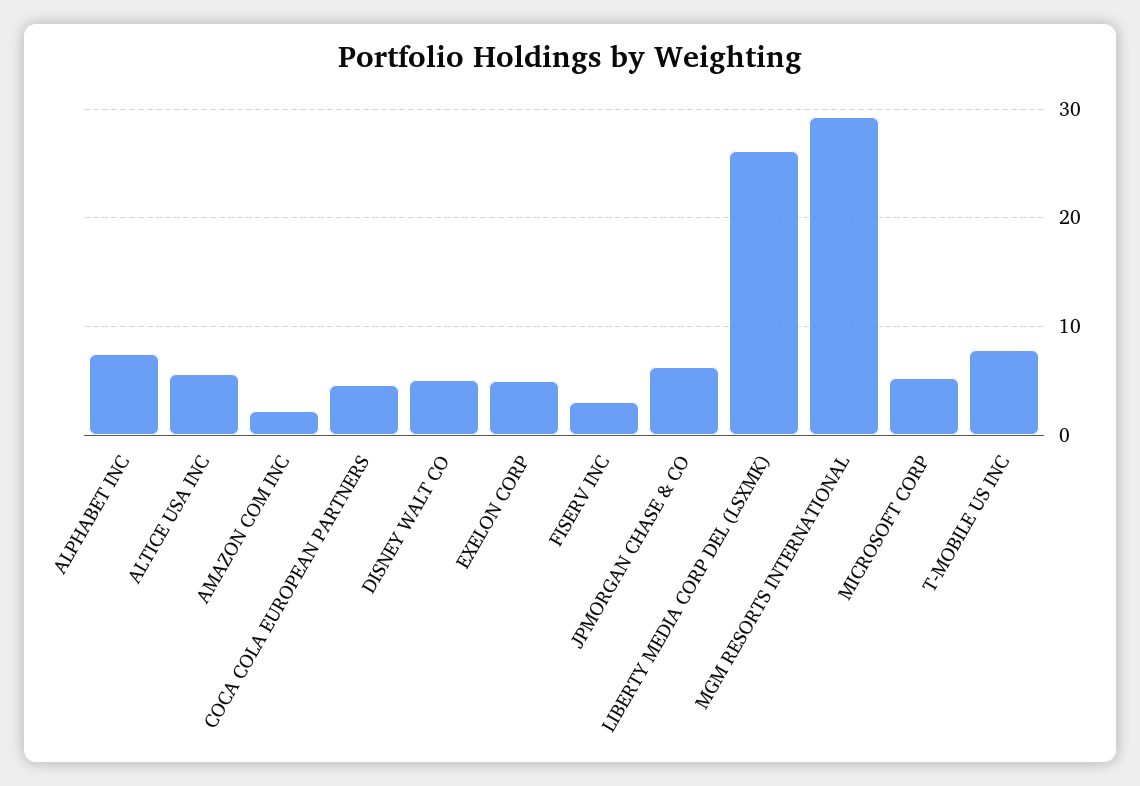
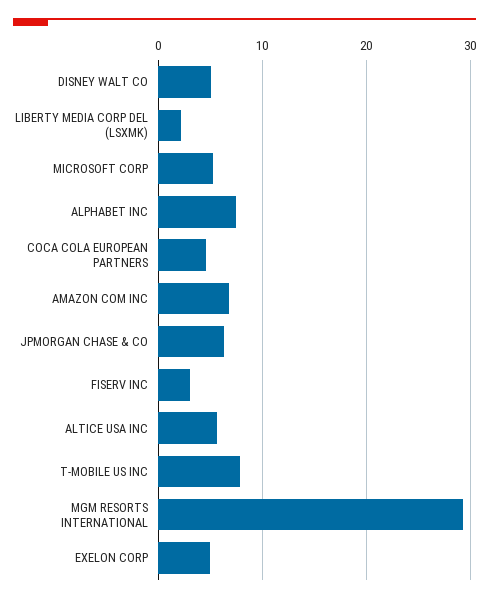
  {
    "ALPHABET INC": 7,
    "ALTICE USA INC": 6,
-   "AMAZON COM INC": 2,
+   "AMAZON COM INC": 7,
    "COCA COLA EUROPEAN PARTNERS": 5,
    "DISNEY WALT CO": 5,
    "EXELON CORP": 5,
    "FISERV INC": 3,
    "JPMORGAN CHASE & CO": 6,
-   "LIBERTY MEDIA CORP DEL (LSXMK)": 26,
+   "LIBERTY MEDIA CORP DEL (LSXMK)": 2,
    "MGM RESORTS INTERNATIONAL": 29,
    "MICROSOFT CORP": 5,
    "T-MOBILE US INC": 8
  }

